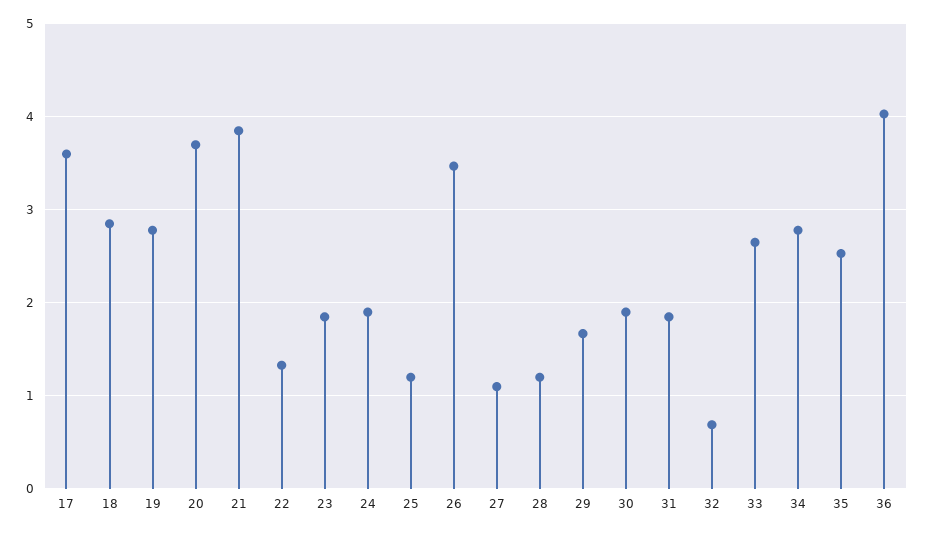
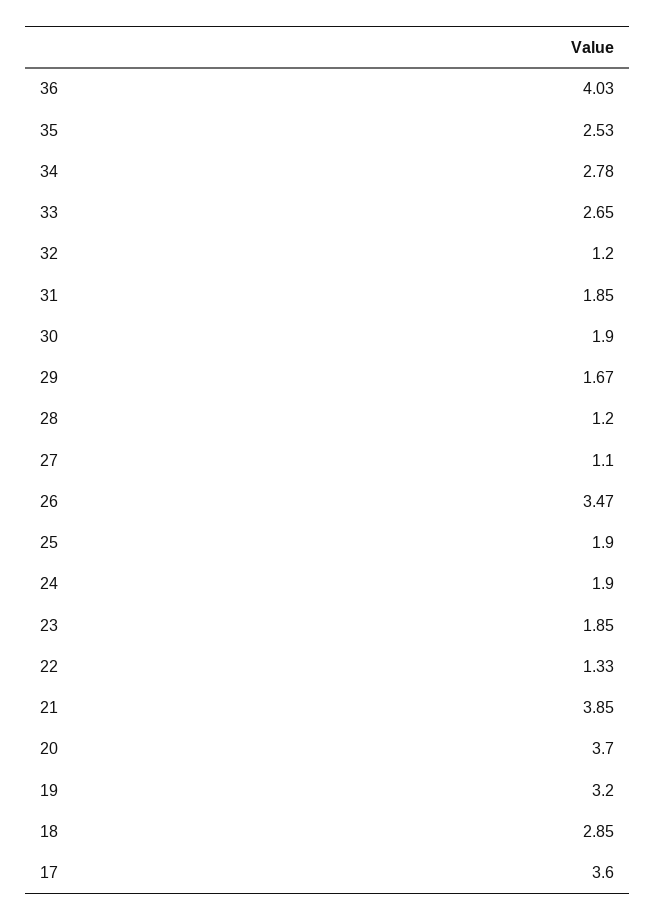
  {
    "17": 3.6,
    "18": 2.85,
-   "19": 2.8,
+   "19": 3.2,
    "20": 3.7,
    "21": 3.85,
    "22": 1.33,
    "23": 1.85,
    "24": 1.9,
-   "25": 1.2,
+   "25": 1.9,
    "26": 3.47,
    "27": 1.1,
    "28": 1.2,
    "29": 1.67,
    "30": 1.9,
    "31": 1.85,
-   "32": 0.7,
+   "32": 1.2,
    "33": 2.65,
    "34": 2.78,
    "35": 2.53,
    "36": 4.03
  }

